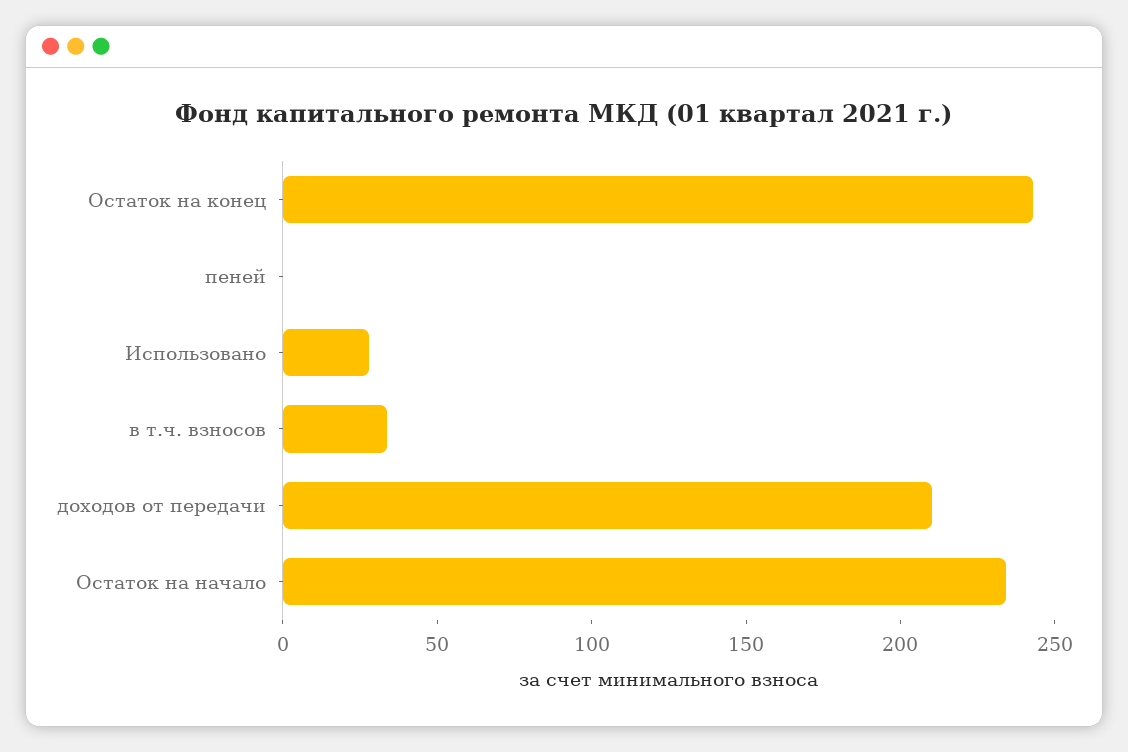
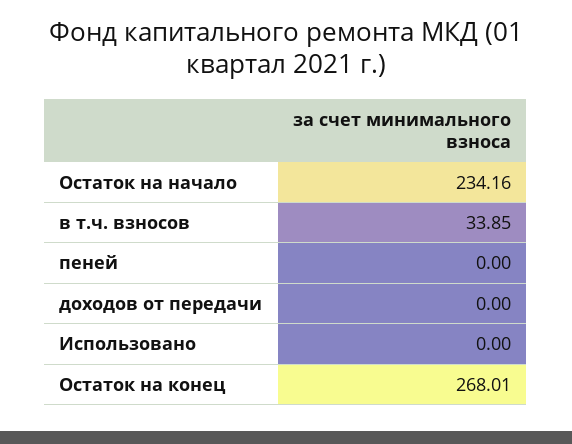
  {
-   "Остаток на конец": 240,
+   "Остаток на конец": 268.01,
    "пеней": 0,
-   "Использовано": 30,
+   "Использовано": 0,
    "в т.ч. взносов": 33.85,
-   "доходов от передачи": 210,
+   "доходов от передачи": 0,
    "Остаток на начало": 234.16
  }

